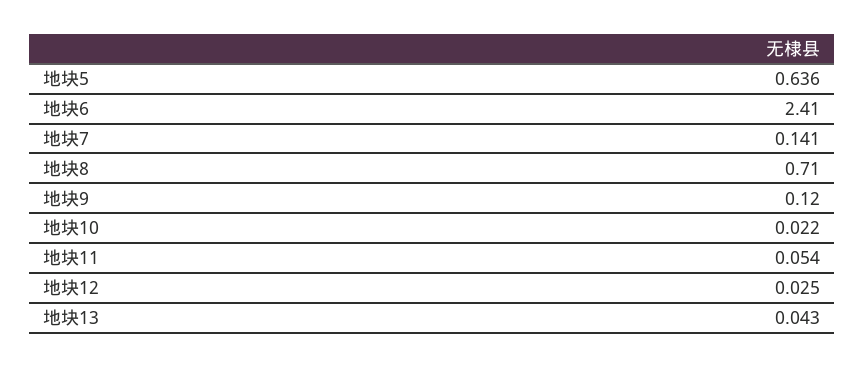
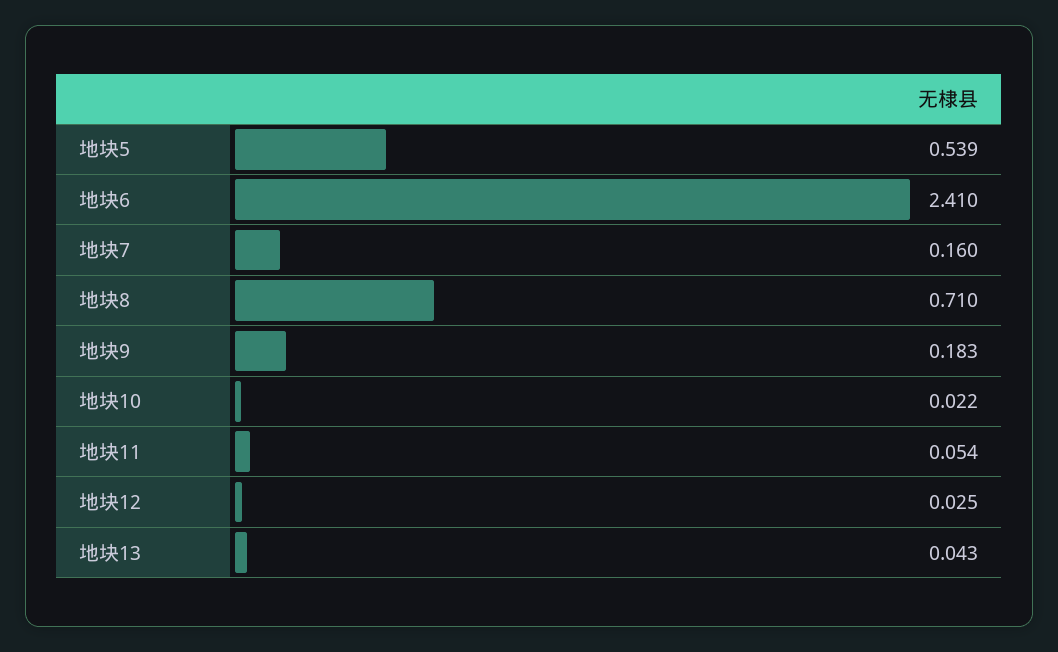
  {
-   "地块5": 0.636,
+   "地块5": 0.539,
    "地块6": 2.41,
-   "地块7": 0.141,
+   "地块7": 0.16,
    "地块8": 0.71,
-   "地块9": 0.12,
+   "地块9": 0.183,
    "地块10": 0.022,
    "地块11": 0.054,
    "地块12": 0.025,
    "地块13": 0.043
  }

